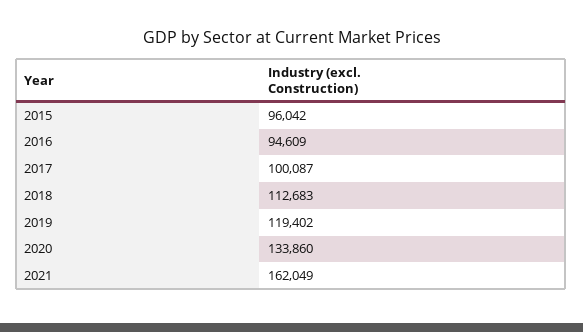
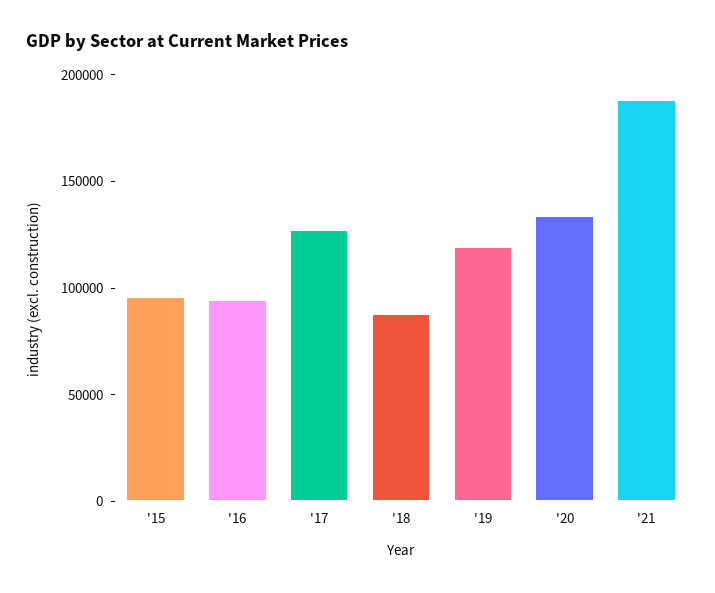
  {
    "2015": 96042,
    "2016": 94609,
-   "2017": 100087,
+   "2017": 130000,
-   "2018": 112683,
+   "2018": 90000,
    "2019": 119402,
    "2020": 133860,
-   "2021": 162049
+   "2021": 190000
  }

